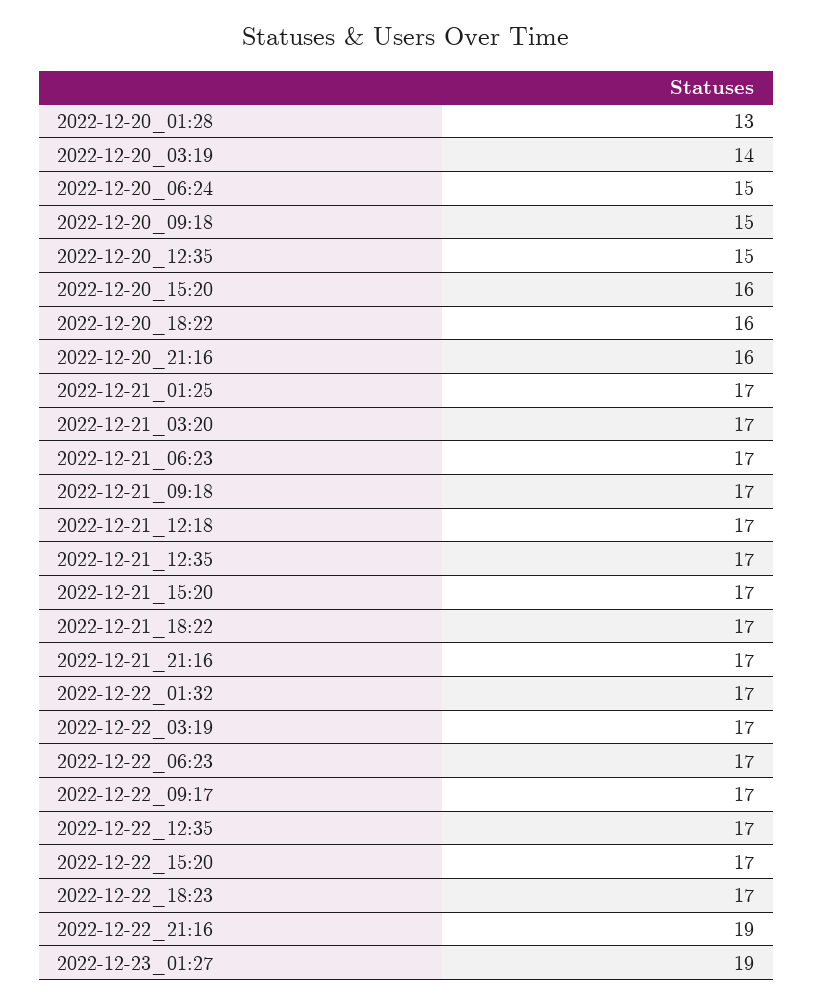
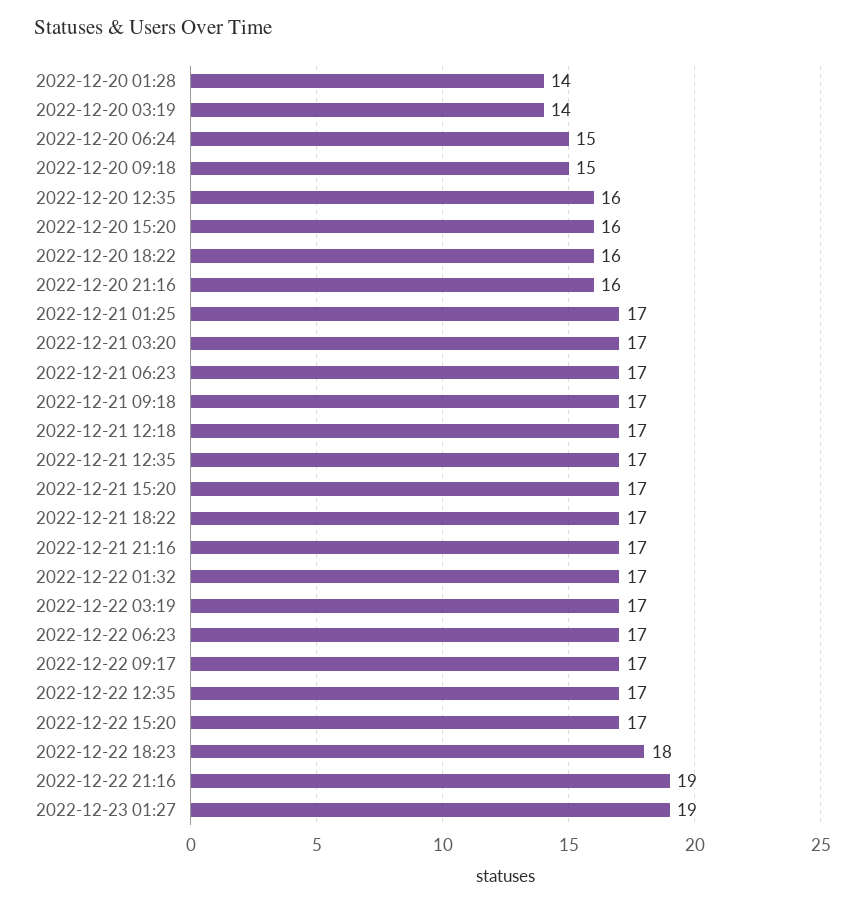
  {
-   "2022-12-20_01:28": 13,
+   "2022-12-20_01:28": 14,
    "2022-12-20_03:19": 14,
    "2022-12-20_06:24": 15,
    "2022-12-20_09:18": 15,
-   "2022-12-20_12:35": 15,
+   "2022-12-20_12:35": 16,
    "2022-12-20_15:20": 16,
    "2022-12-20_18:22": 16,
    "2022-12-20_21:16": 16,
    "2022-12-21_01:25": 17,
    "2022-12-21_03:20": 17,
    "2022-12-21_06:23": 17,
    "2022-12-21_09:18": 17,
    "2022-12-21_12:18": 17,
    "2022-12-21_12:35": 17,
    "2022-12-21_15:20": 17,
    "2022-12-21_18:22": 17,
    "2022-12-21_21:16": 17,
    "2022-12-22_01:32": 17,
    "2022-12-22_03:19": 17,
    "2022-12-22_06:23": 17,
    "2022-12-22_09:17": 17,
    "2022-12-22_12:35": 17,
    "2022-12-22_15:20": 17,
-   "2022-12-22_18:23": 17,
+   "2022-12-22_18:23": 18,
    "2022-12-22_21:16": 19,
    "2022-12-23_01:27": 19
  }

